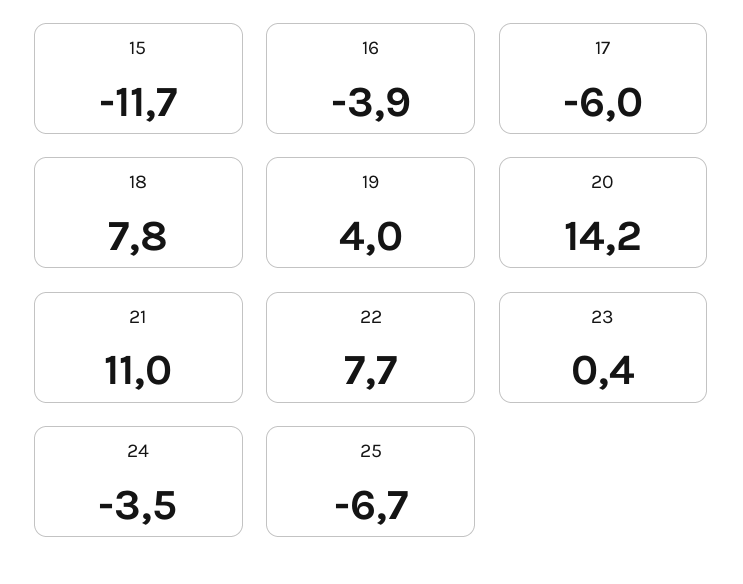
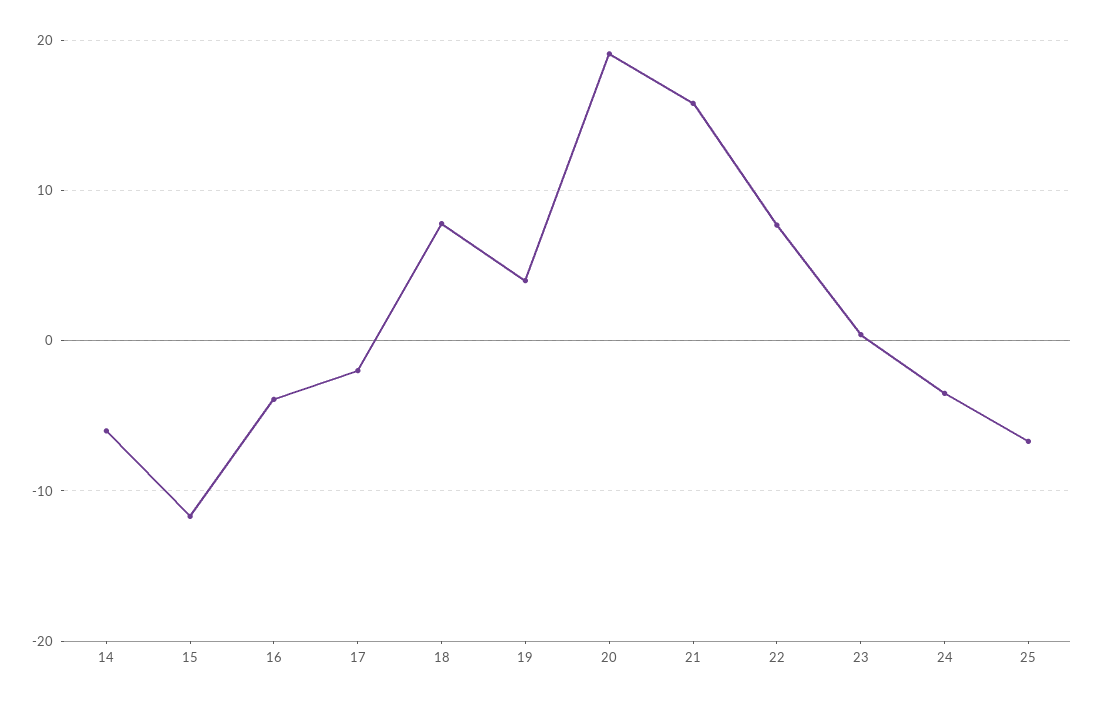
  {
    "15": -11.7,
    "16": -3.9,
-   "17": -6,
+   "17": -2,
    "18": 7.8,
    "19": 4,
-   "20": 14.2,
+   "20": 19,
-   "21": 11,
+   "21": 16,
    "22": 7.7,
    "23": 0.4,
    "24": -3.5,
-   "25": -6.7
+   "25": -6.7,
+   "14": -6
  }

